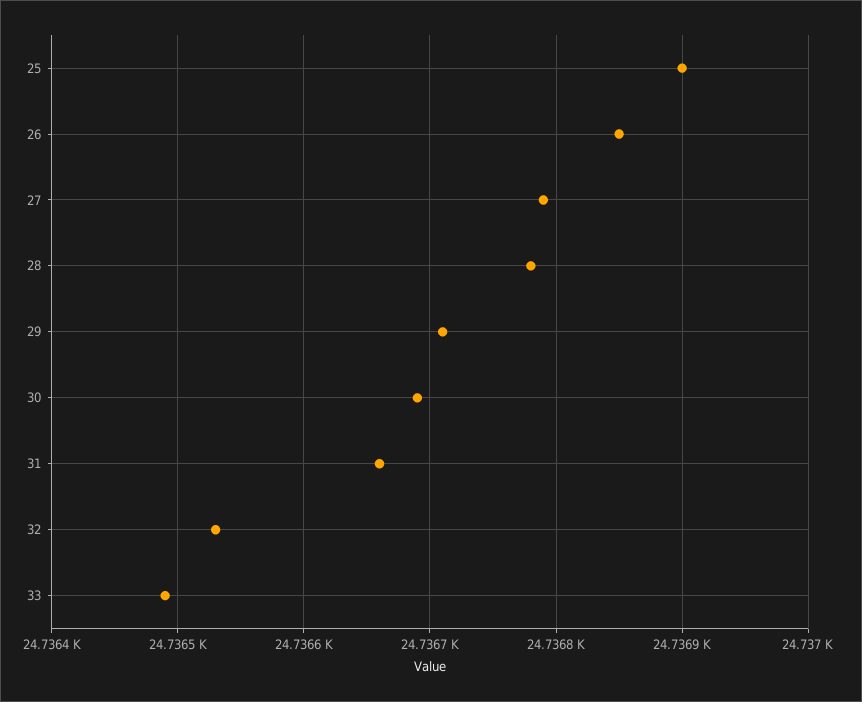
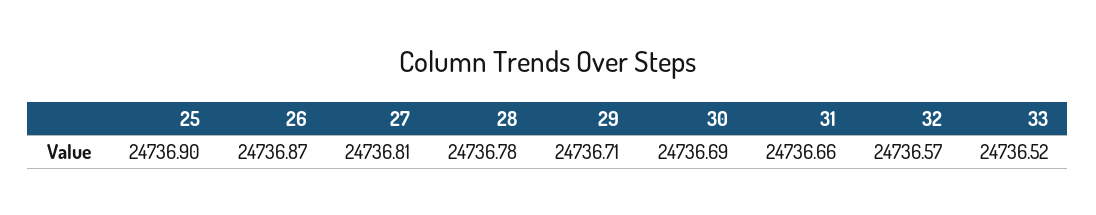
  {
    "25": 24736.9,
-   "26": 24736.85,
+   "26": 24736.87,
-   "27": 24736.79,
+   "27": 24736.81,
    "28": 24736.78,
    "29": 24736.71,
    "30": 24736.69,
    "31": 24736.66,
-   "32": 24736.53,
+   "32": 24736.57,
-   "33": 24736.49
+   "33": 24736.52
  }

